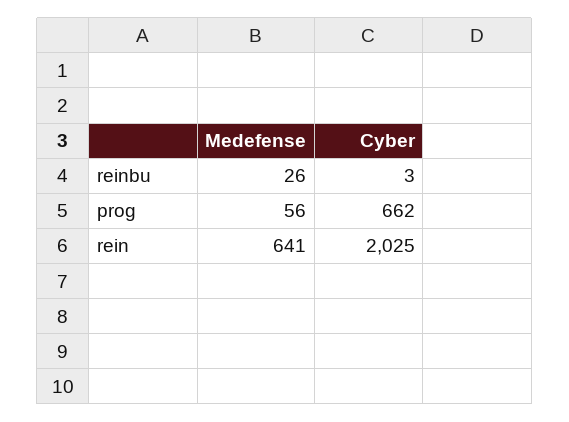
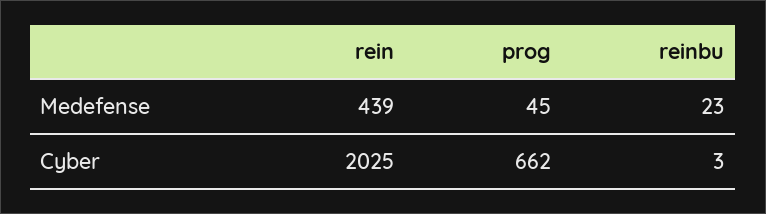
  {
    "Medefense": {
-     "reinbu": 26,
+     "reinbu": 23,
-     "prog": 56,
+     "prog": 45,
-     "rein": 641
+     "rein": 439
    },
    "Cyber": {
      "reinbu": 3,
      "prog": 662,
      "rein": 2025
    }
  }

